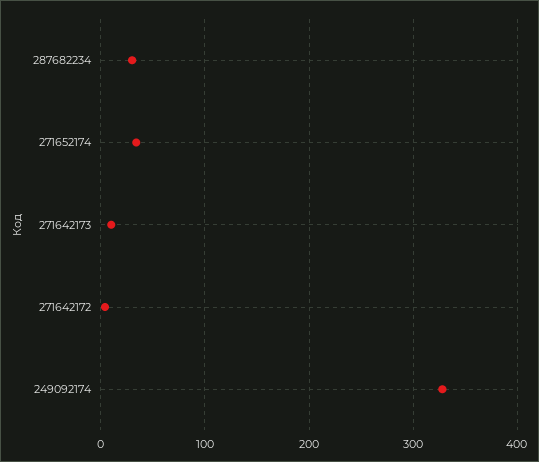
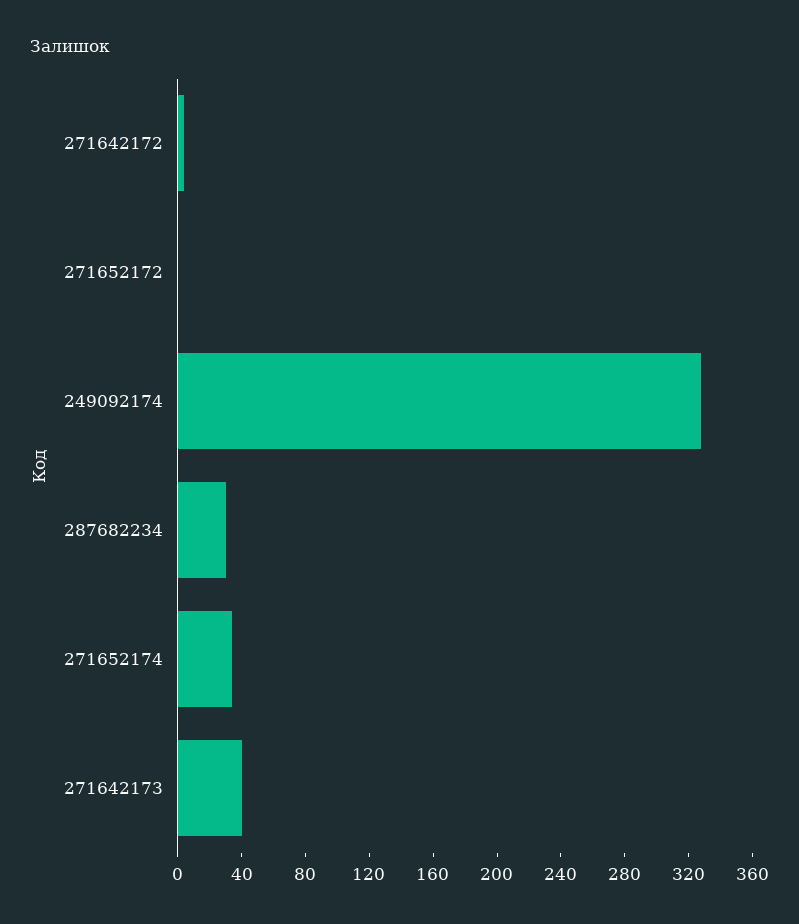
  {
    "287682234": 30,
    "271652174": 30,
-   "271642173": 10,
+   "271642173": 40,
    "271642172": 0,
-   "249092174": 330
+   "249092174": 330,
+   "271652172": 0
  }

